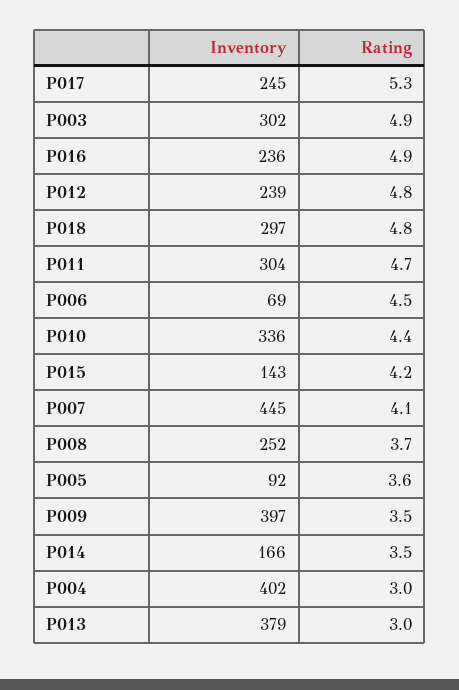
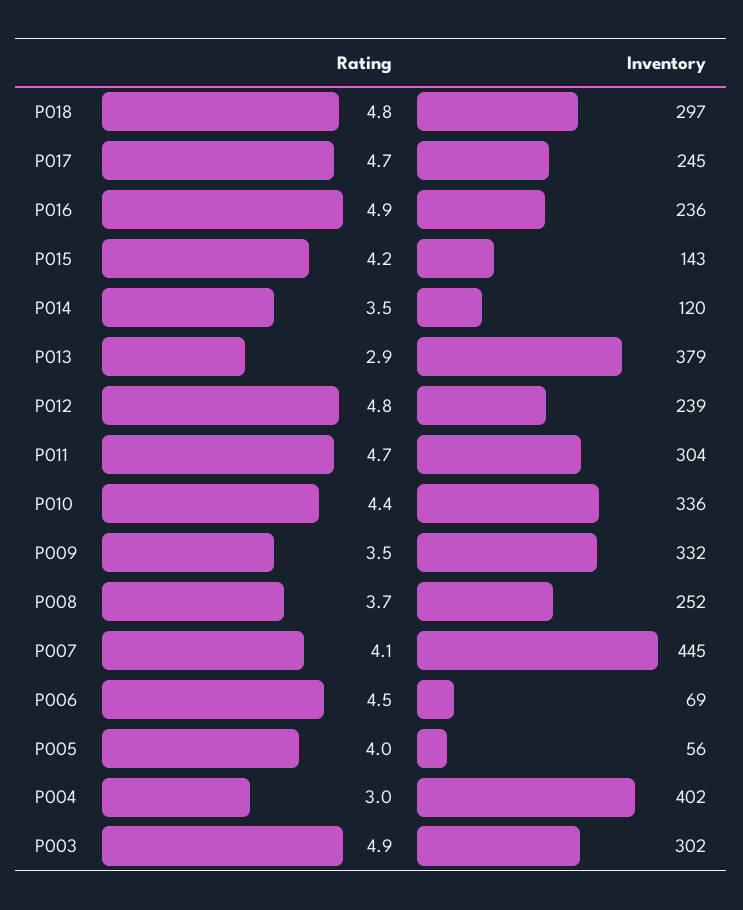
  {
    "Inventory": {
      "P017": 245,
      "P003": 302,
      "P016": 236,
      "P012": 239,
      "P018": 297,
      "P011": 304,
      "P006": 69,
      "P010": 336,
      "P015": 143,
      "P007": 445,
      "P008": 252,
-     "P005": 92,
+     "P005": 56,
-     "P009": 397,
+     "P009": 332,
-     "P014": 166,
+     "P014": 120,
      "P004": 402,
      "P013": 379
    },
    "Rating": {
-     "P017": 5.3,
+     "P017": 4.7,
      "P003": 4.9,
      "P016": 4.9,
      "P012": 4.8,
      "P018": 4.8,
      "P011": 4.7,
      "P006": 4.5,
      "P010": 4.4,
      "P015": 4.2,
      "P007": 4.1,
      "P008": 3.7,
-     "P005": 3.6,
+     "P005": 4,
      "P009": 3.5,
      "P014": 3.5,
      "P004": 3,
-     "P013": 3
+     "P013": 2.9
    }
  }

